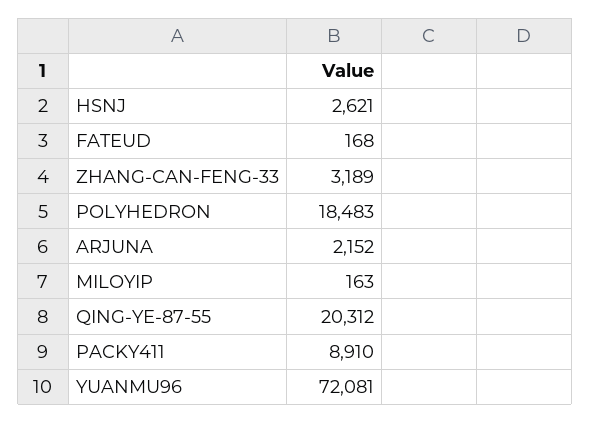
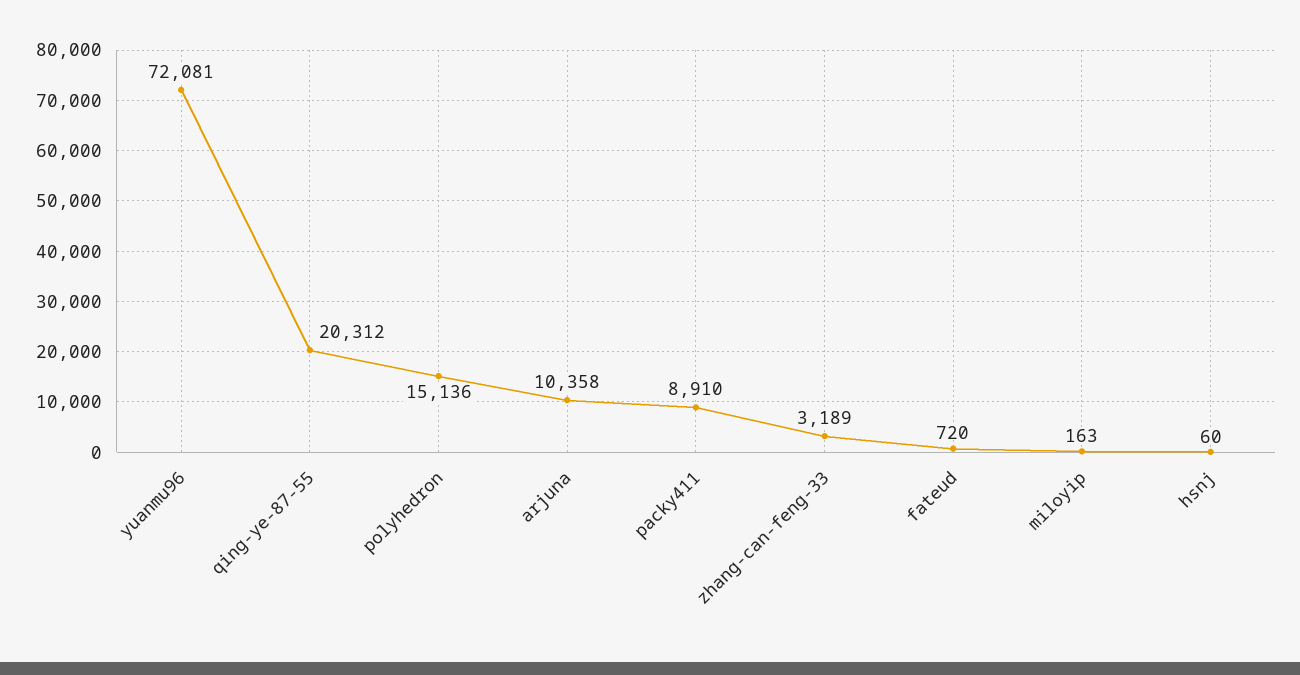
  {
-   "HSNJ": 2621,
+   "HSNJ": 60,
-   "FATEUD": 168,
+   "FATEUD": 720,
    "ZHANG-CAN-FENG-33": 3189,
-   "POLYHEDRON": 18483,
+   "POLYHEDRON": 15136,
-   "ARJUNA": 2152,
+   "ARJUNA": 10358,
    "MILOYIP": 163,
    "QING-YE-87-55": 20312,
    "PACKY411": 8910,
    "YUANMU96": 72081
  }

